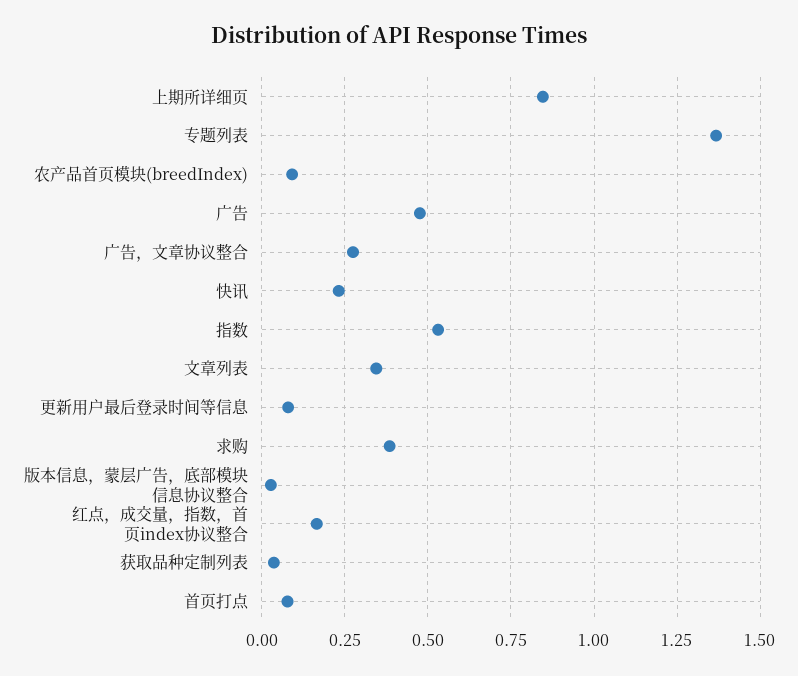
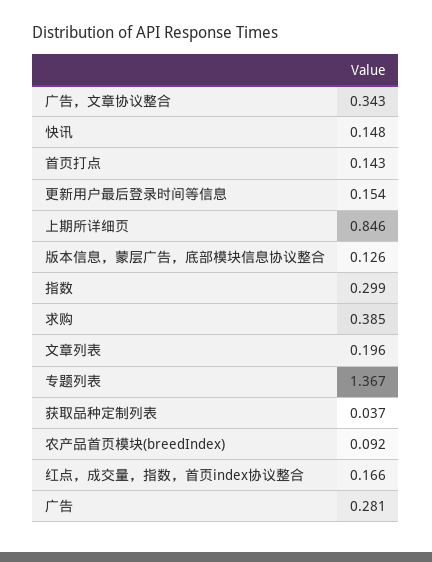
  {
    "上期所详细页": 0.846,
    "专题列表": 1.367,
    "农产品首页模块(breedIndex)": 0.092,
-   "广告": 0.475,
+   "广告": 0.281,
-   "广告，文章协议整合": 0.275,
+   "广告，文章协议整合": 0.343,
-   "快讯": 0.225,
+   "快讯": 0.148,
-   "指数": 0.525,
+   "指数": 0.299,
-   "文章列表": 0.35,
+   "文章列表": 0.196,
-   "更新用户最后登录时间等信息": 0.075,
+   "更新用户最后登录时间等信息": 0.154,
    "求购": 0.385,
-   "版本信息，蒙层广告，底部模块信息协议整合": 0.025,
+   "版本信息，蒙层广告，底部模块信息协议整合": 0.126,
    "红点，成交量，指数，首页index协议整合": 0.166,
    "获取品种定制列表": 0.037,
-   "首页打点": 0.075
+   "首页打点": 0.143
  }

